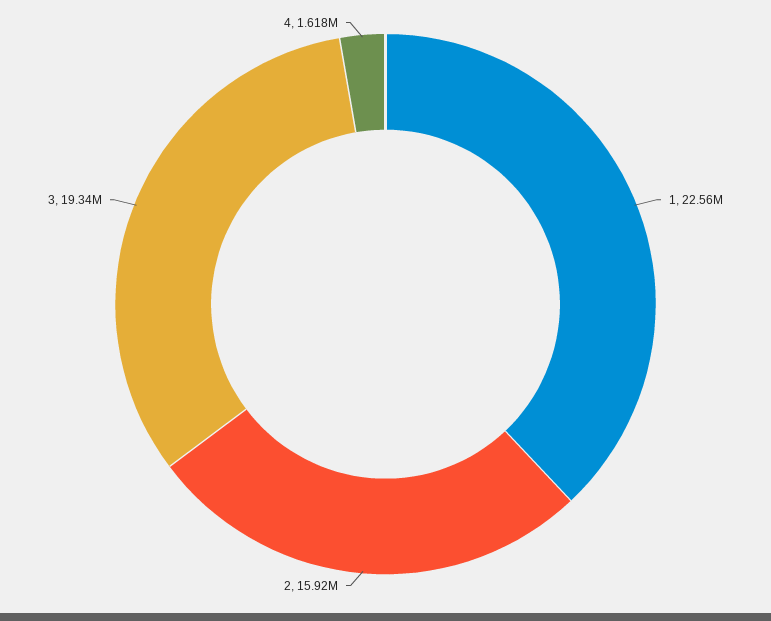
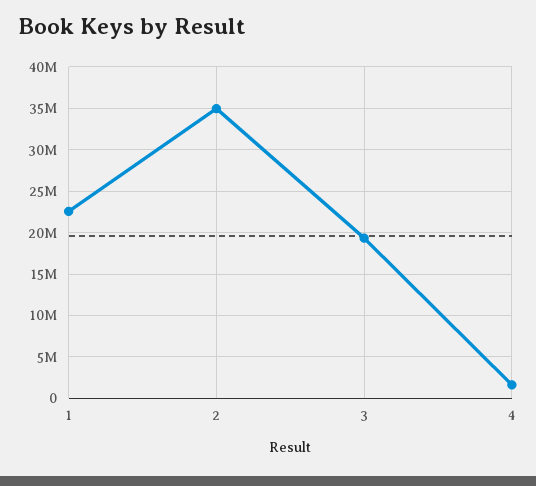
  {
    "1": 22560000,
-   "2": 15920000,
+   "2": 35000000,
    "3": 19340000,
    "4": 1618000
  }

